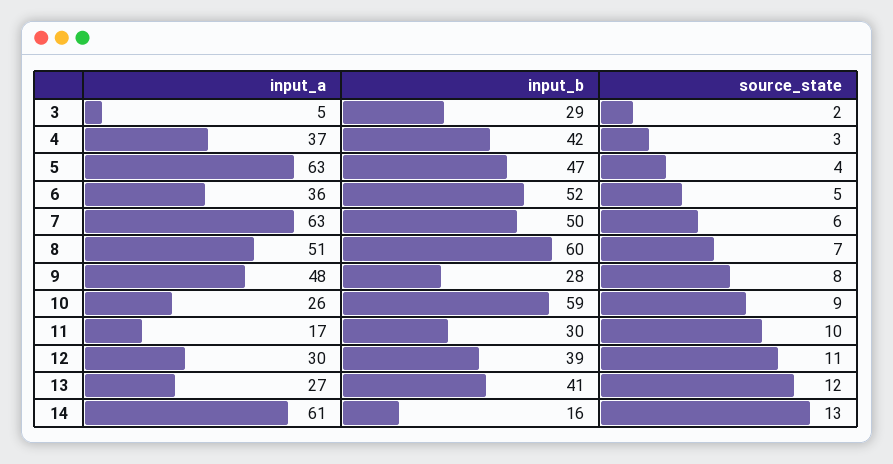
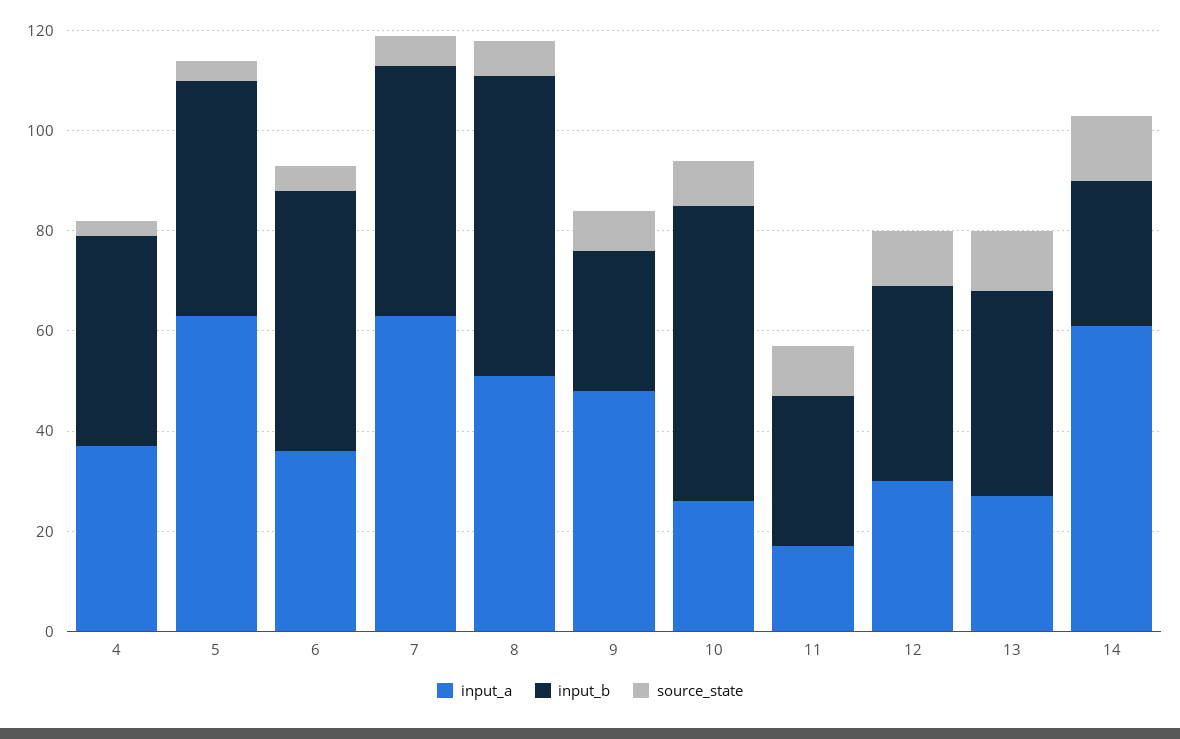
  {
    "input_a": {
-     "3": 5,
      "4": 37,
      "5": 63,
      "6": 36,
      "7": 63,
      "8": 51,
      "9": 48,
      "10": 26,
      "11": 17,
      "12": 30,
      "13": 27,
      "14": 61
    },
    "input_b": {
-     "3": 29,
      "4": 42,
      "5": 47,
      "6": 52,
      "7": 50,
      "8": 60,
      "9": 28,
      "10": 59,
      "11": 30,
      "12": 39,
      "13": 41,
-     "14": 16
+     "14": 30
    },
    "source_state": {
-     "3": 2,
      "4": 3,
      "5": 4,
      "6": 5,
      "7": 6,
      "8": 7,
      "9": 8,
      "10": 9,
      "11": 10,
      "12": 11,
      "13": 12,
      "14": 13
    }
  }

